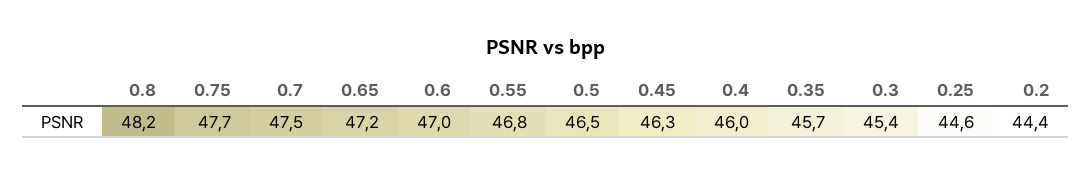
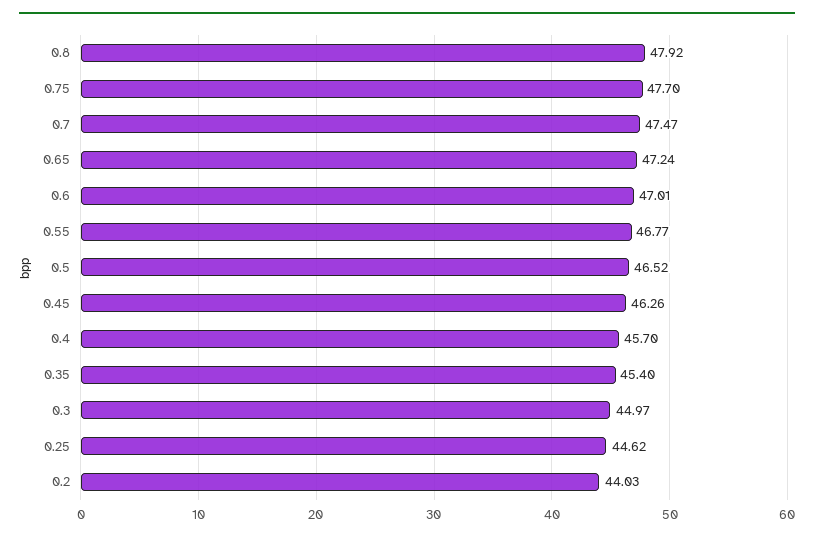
  {
-   "0.8": 48.2,
+   "0.8": 47.92,
    "0.75": 47.7,
    "0.7": 47.47,
    "0.65": 47.24,
    "0.6": 47.01,
    "0.55": 46.77,
    "0.5": 46.52,
    "0.45": 46.26,
-   "0.4": 46,
+   "0.4": 45.7,
-   "0.35": 45.7,
+   "0.35": 45.4,
-   "0.3": 45.4,
+   "0.3": 44.97,
    "0.25": 44.62,
-   "0.2": 44.4
+   "0.2": 44.03
  }

